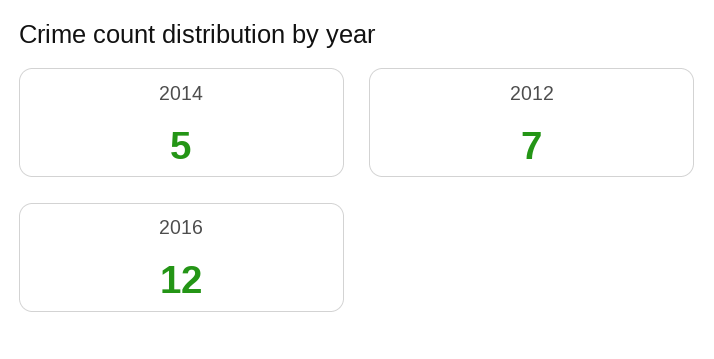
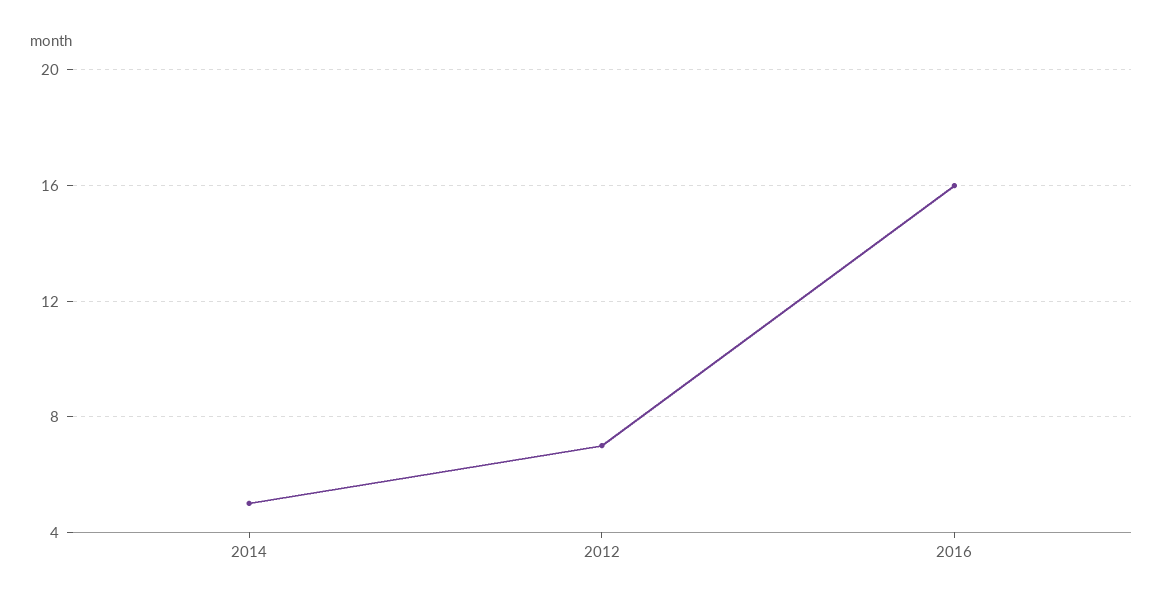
  {
    "2014": 5,
    "2012": 7,
-   "2016": 12
+   "2016": 16
  }

